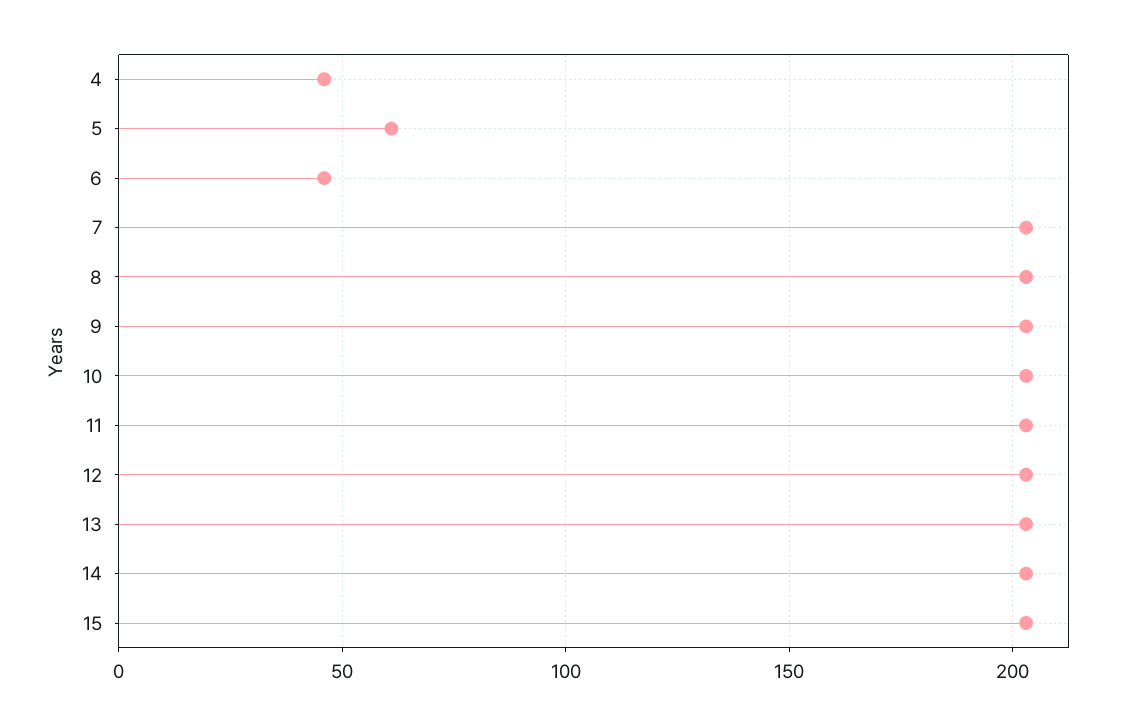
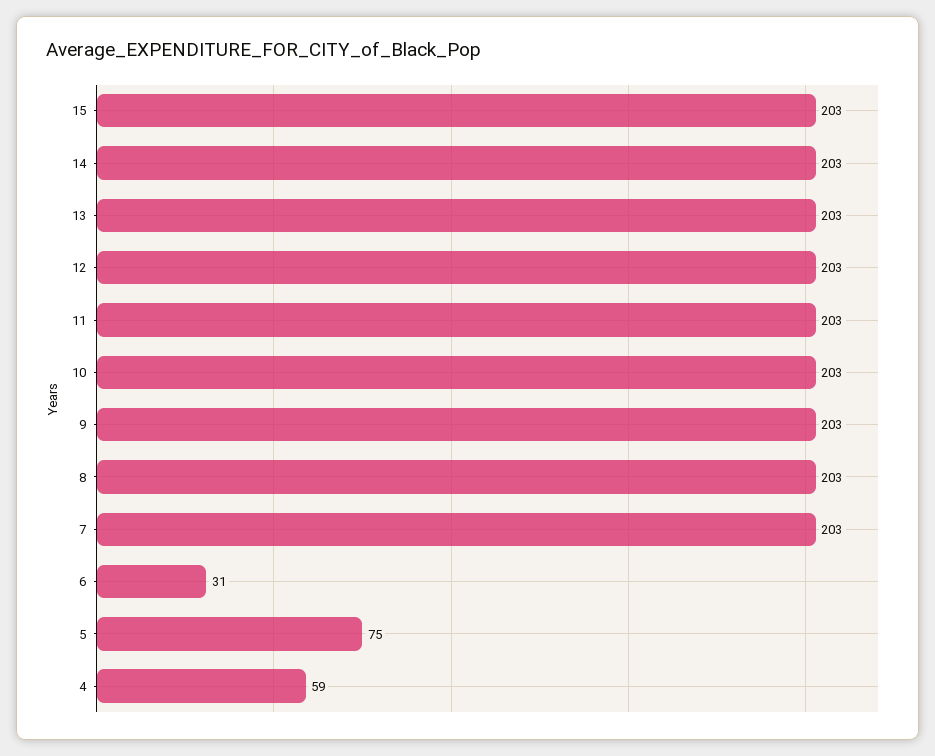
  {
-   "4": 45,
+   "4": 59,
-   "5": 60,
+   "5": 75,
-   "6": 45,
+   "6": 31,
    "7": 203,
    "8": 203,
    "9": 203,
    "10": 203,
    "11": 203,
    "12": 203,
    "13": 203,
    "14": 203,
    "15": 203
  }

